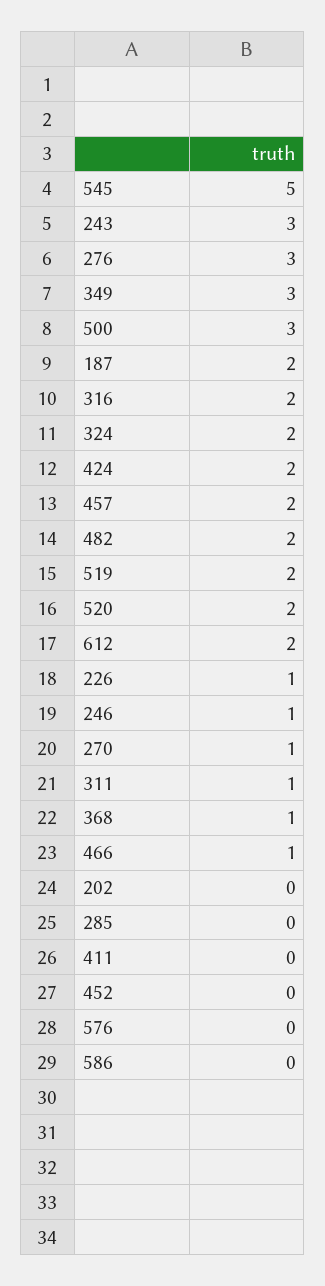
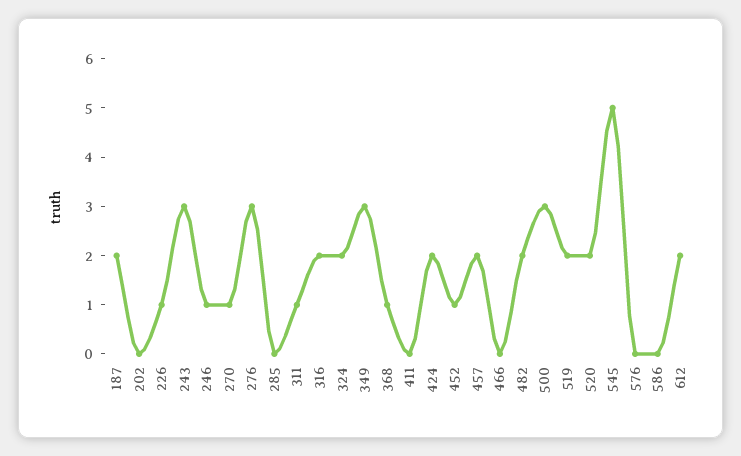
  {
    "545": 5,
    "243": 3,
    "276": 3,
    "349": 3,
    "500": 3,
    "187": 2,
    "316": 2,
    "324": 2,
    "424": 2,
    "457": 2,
    "482": 2,
    "519": 2,
    "520": 2,
    "612": 2,
    "226": 1,
    "246": 1,
    "270": 1,
    "311": 1,
    "368": 1,
-   "466": 1,
+   "466": 0,
    "202": 0,
    "285": 0,
    "411": 0,
-   "452": 0,
+   "452": 1,
    "576": 0,
    "586": 0
  }

